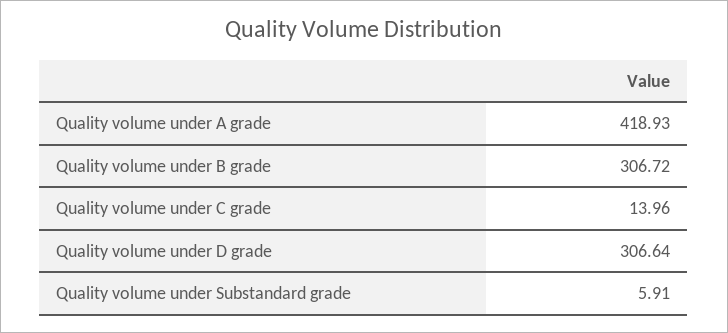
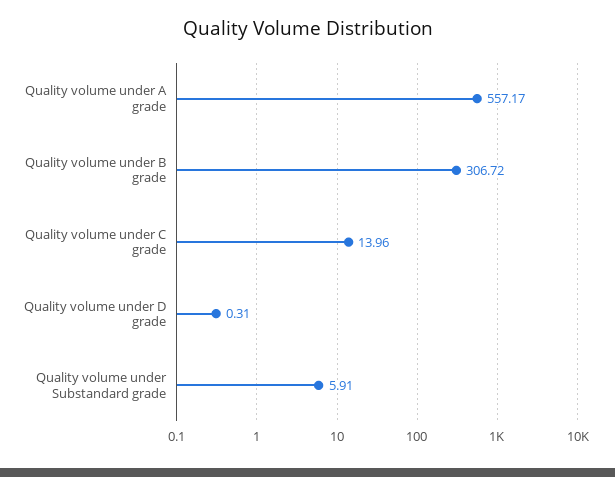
  {
-   "Quality volume under A grade": 418.93,
+   "Quality volume under A grade": 557.17,
    "Quality volume under B grade": 306.72,
    "Quality volume under C grade": 13.96,
-   "Quality volume under D grade": 306.64,
+   "Quality volume under D grade": 0.31,
    "Quality volume under Substandard grade": 5.91
  }

